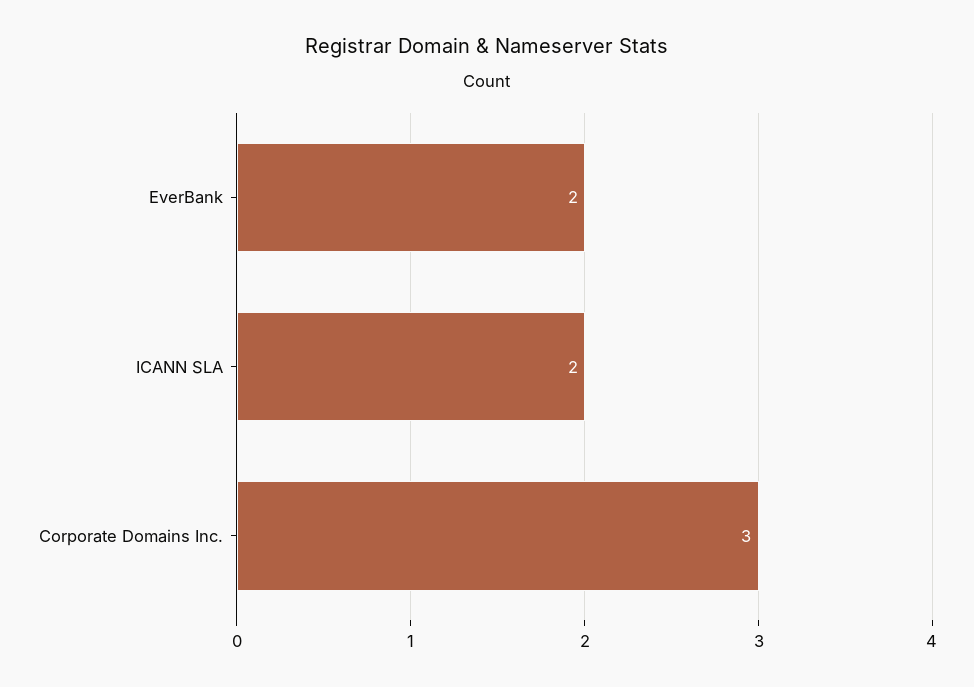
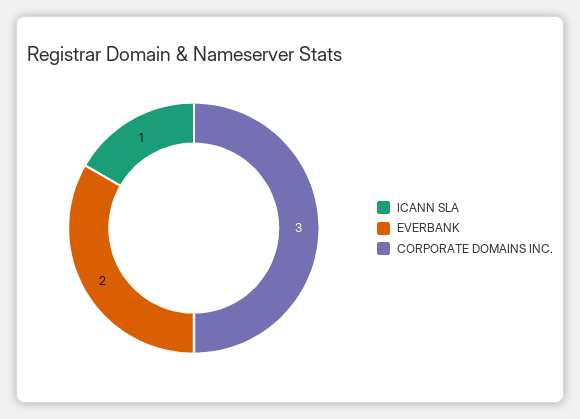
  {
    "EverBank": 2,
-   "ICANN SLA": 2,
+   "ICANN SLA": 1,
    "Corporate Domains Inc.": 3
  }

